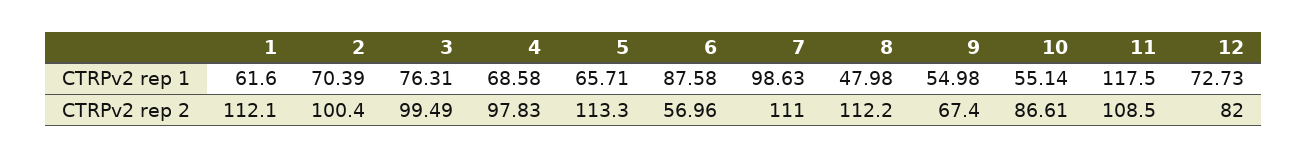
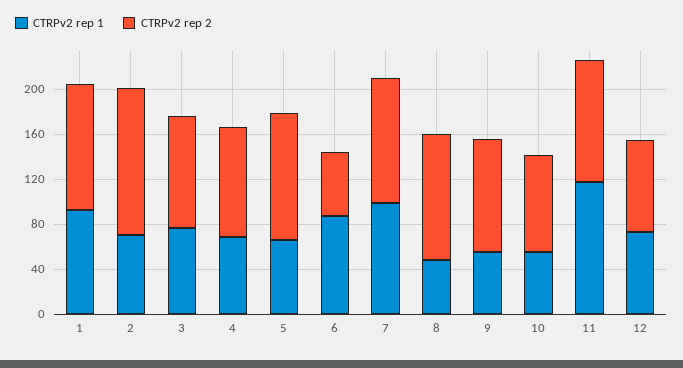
  {
    "CTRPv2 rep 1": {
-     "1": 61.6,
+     "1": 90,
      "2": 70.39,
      "3": 76.31,
      "4": 68.58,
      "5": 65.71,
      "6": 87.58,
      "7": 98.63,
      "8": 47.98,
      "9": 54.98,
      "10": 55.14,
      "11": 117.5,
      "12": 72.73
    },
    "CTRPv2 rep 2": {
      "1": 112.1,
-     "2": 100.4,
+     "2": 130,
      "3": 99.49,
      "4": 97.83,
      "5": 113.3,
      "6": 56.96,
      "7": 111,
      "8": 112.2,
-     "9": 67.4,
+     "9": 100,
      "10": 86.61,
      "11": 108.5,
      "12": 82
    }
  }

